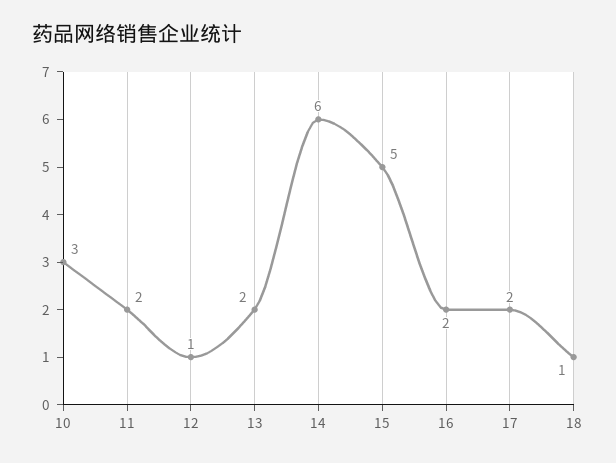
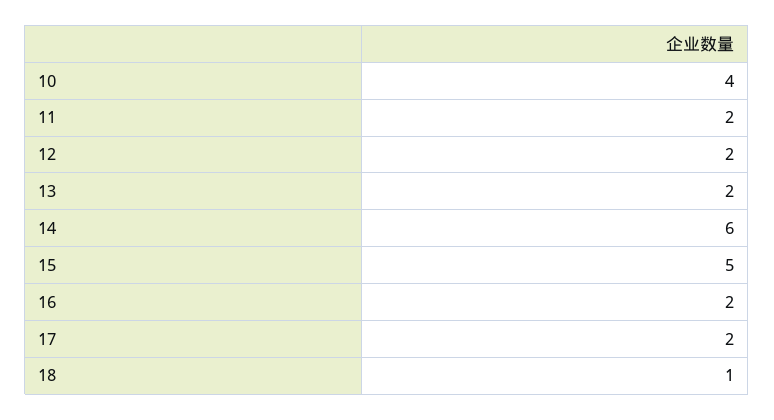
  {
-   "10": 3,
+   "10": 4,
    "11": 2,
-   "12": 1,
+   "12": 2,
    "13": 2,
    "14": 6,
    "15": 5,
    "16": 2,
    "17": 2,
    "18": 1
  }

